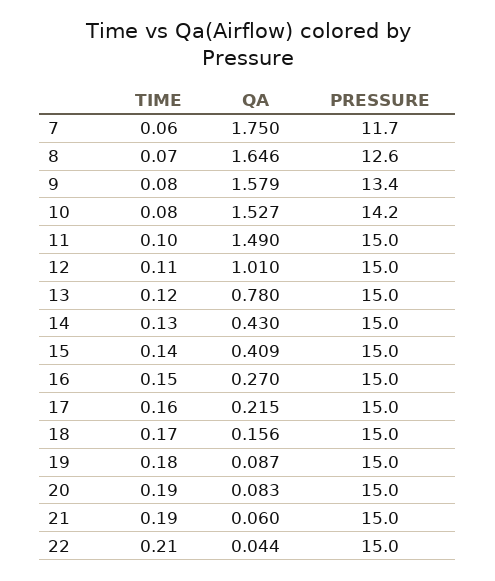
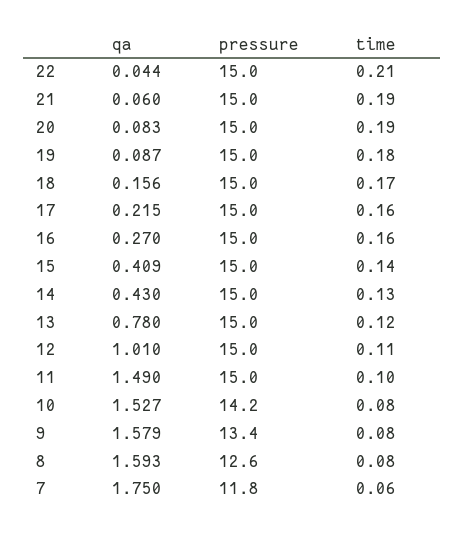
  {
    "TIME": {
      "7": 0.06,
-     "8": 0.07,
+     "8": 0.08,
      "9": 0.08,
      "10": 0.08,
      "11": 0.1,
      "12": 0.11,
      "13": 0.12,
      "14": 0.13,
      "15": 0.14,
-     "16": 0.15,
+     "16": 0.16,
      "17": 0.16,
      "18": 0.17,
      "19": 0.18,
      "20": 0.19,
      "21": 0.19,
      "22": 0.21
    },
    "QA": {
      "7": 1.75,
-     "8": 1.646,
+     "8": 1.593,
      "9": 1.579,
      "10": 1.527,
      "11": 1.49,
      "12": 1.01,
      "13": 0.78,
      "14": 0.43,
      "15": 0.409,
      "16": 0.27,
      "17": 0.215,
      "18": 0.156,
      "19": 0.087,
      "20": 0.083,
      "21": 0.06,
      "22": 0.044
    },
    "PRESSURE": {
-     "7": 11.7,
+     "7": 11.8,
      "8": 12.6,
      "9": 13.4,
      "10": 14.2,
      "11": 15,
      "12": 15,
      "13": 15,
      "14": 15,
      "15": 15,
      "16": 15,
      "17": 15,
      "18": 15,
      "19": 15,
      "20": 15,
      "21": 15,
      "22": 15
    }
  }

